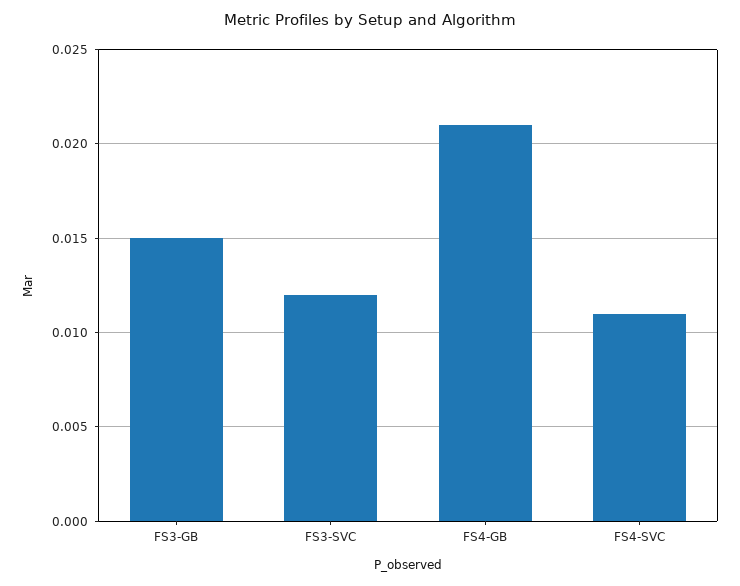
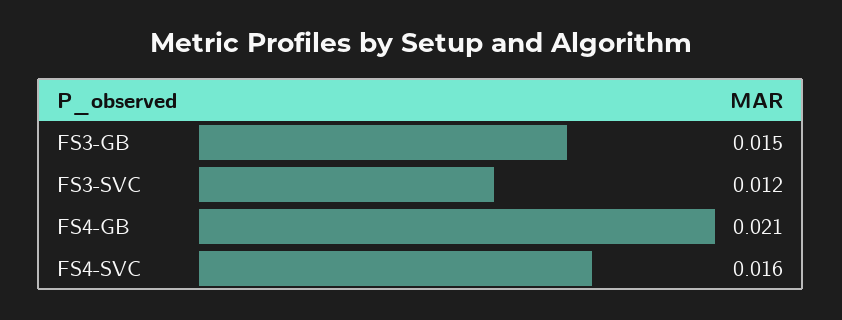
  {
    "FS3-GB": 0.015,
    "FS3-SVC": 0.012,
    "FS4-GB": 0.021,
-   "FS4-SVC": 0.011
+   "FS4-SVC": 0.016
  }

